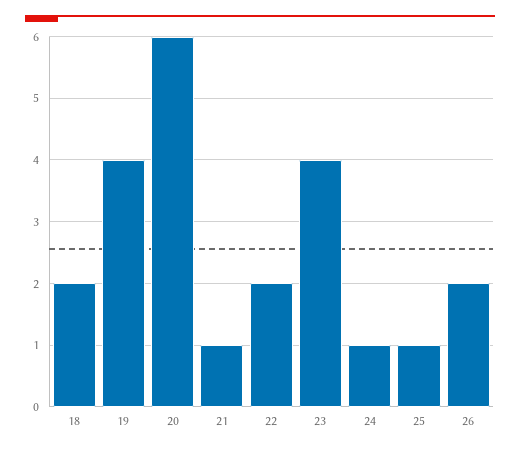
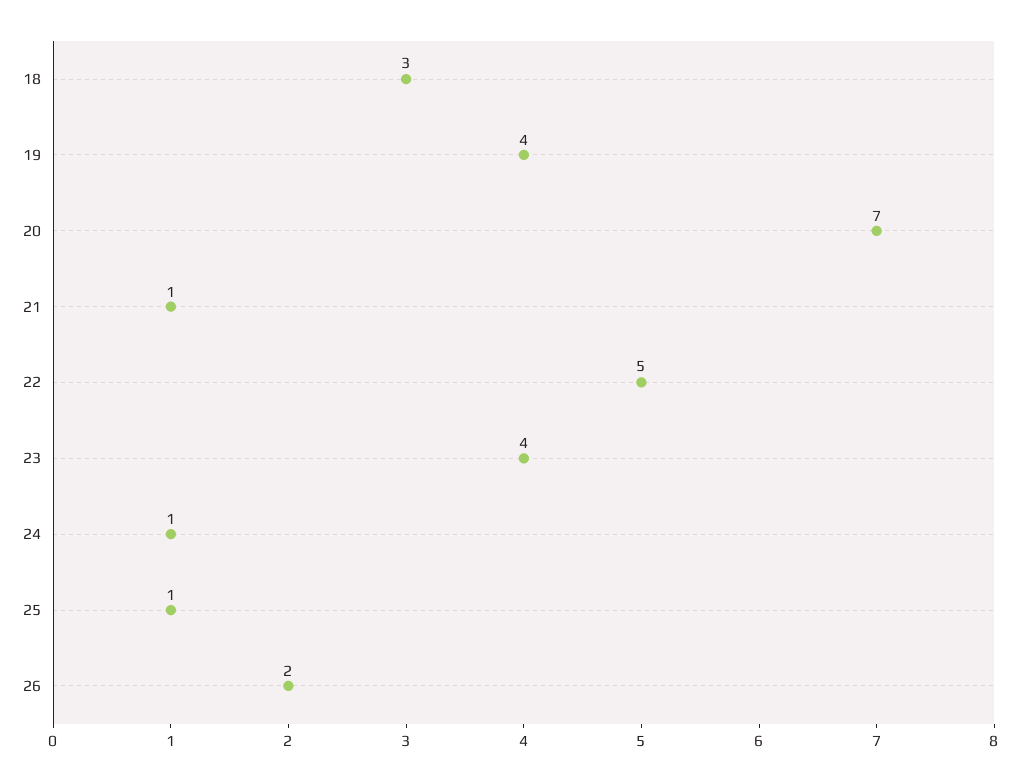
  {
-   "18": 2,
+   "18": 3,
    "19": 4,
-   "20": 6,
+   "20": 7,
    "21": 1,
-   "22": 2,
+   "22": 5,
    "23": 4,
    "24": 1,
    "25": 1,
    "26": 2
  }

